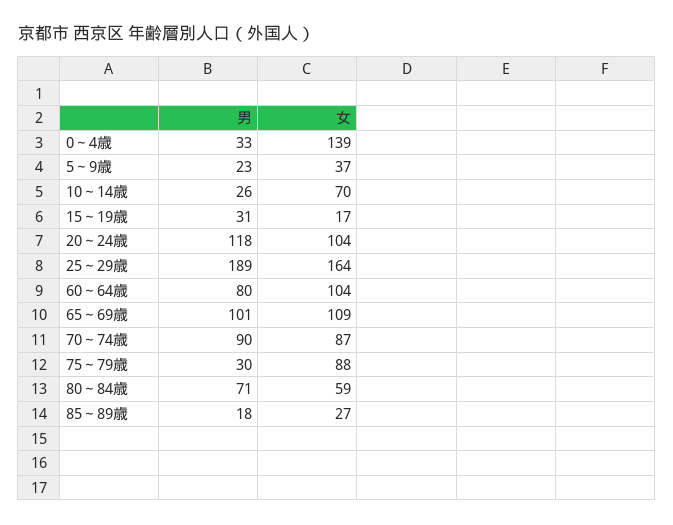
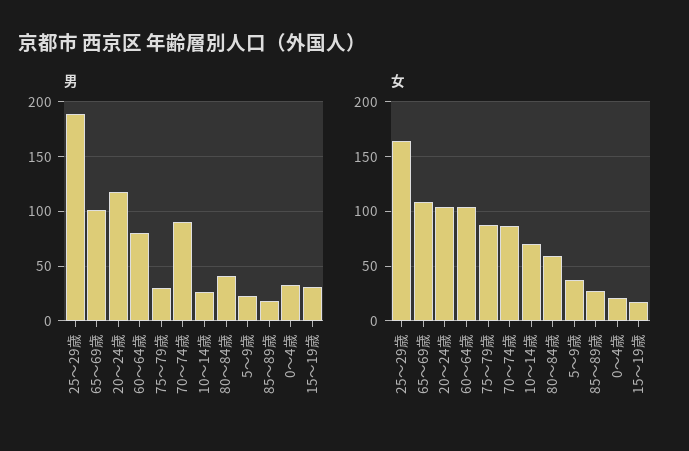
  {
    "男": {
      "0～4歳": 33,
      "5～9歳": 23,
      "10～14歳": 26,
      "15～19歳": 31,
      "20～24歳": 118,
      "25～29歳": 189,
      "60～64歳": 80,
      "65～69歳": 101,
      "70～74歳": 90,
      "75～79歳": 30,
-     "80～84歳": 71,
+     "80～84歳": 40,
      "85～89歳": 18
    },
    "女": {
-     "0～4歳": 139,
+     "0～4歳": 20,
      "5～9歳": 37,
      "10～14歳": 70,
      "15～19歳": 17,
      "20～24歳": 104,
      "25～29歳": 164,
      "60～64歳": 104,
      "65～69歳": 109,
      "70～74歳": 87,
      "75～79歳": 88,
      "80～84歳": 59,
      "85～89歳": 27
    }
  }

